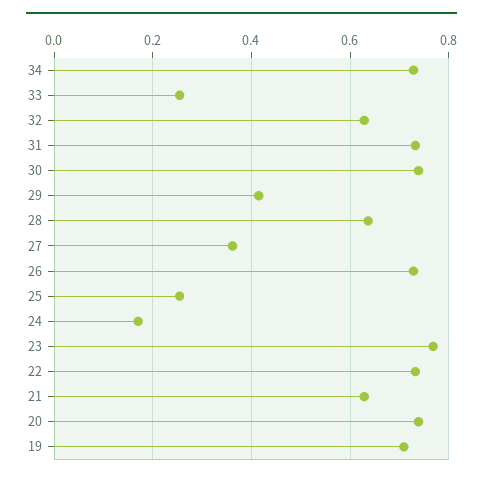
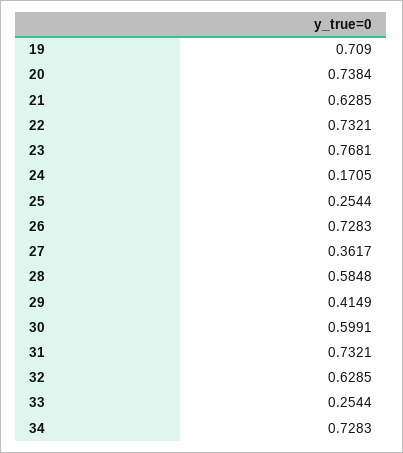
  {
    "34": 0.7283,
    "33": 0.2544,
    "32": 0.6285,
    "31": 0.7321,
-   "30": 0.74,
+   "30": 0.5991,
    "29": 0.4149,
-   "28": 0.64,
+   "28": 0.5848,
    "27": 0.3617,
    "26": 0.7283,
    "25": 0.2544,
    "24": 0.1705,
    "23": 0.7681,
    "22": 0.7321,
    "21": 0.6285,
    "20": 0.7384,
    "19": 0.709
  }

